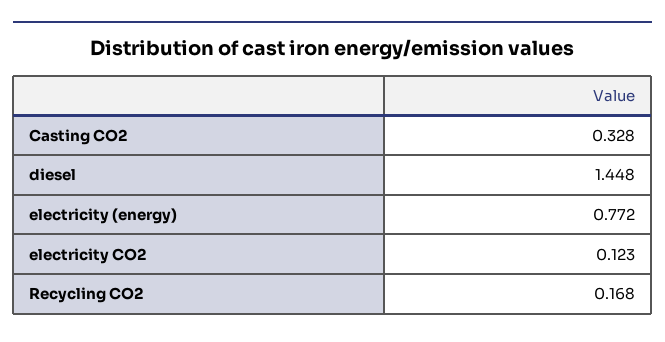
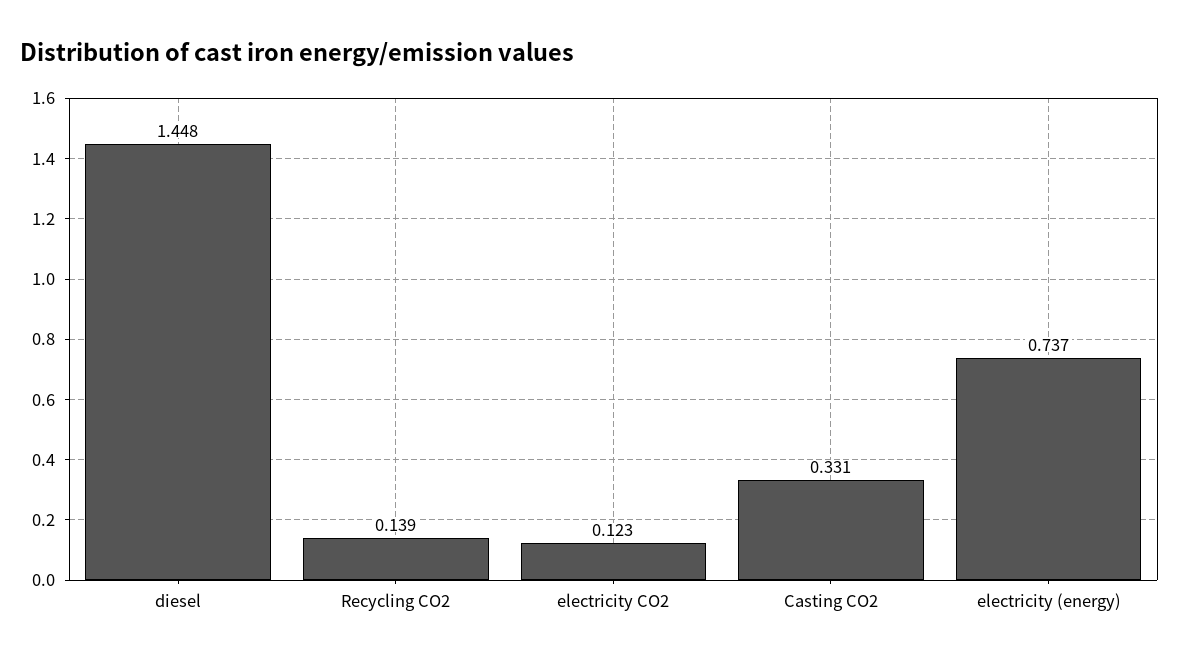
  {
-   "Casting CO2": 0.328,
+   "Casting CO2": 0.331,
    "diesel": 1.448,
-   "electricity (energy)": 0.772,
+   "electricity (energy)": 0.737,
    "electricity CO2": 0.123,
-   "Recycling CO2": 0.168
+   "Recycling CO2": 0.139
  }

